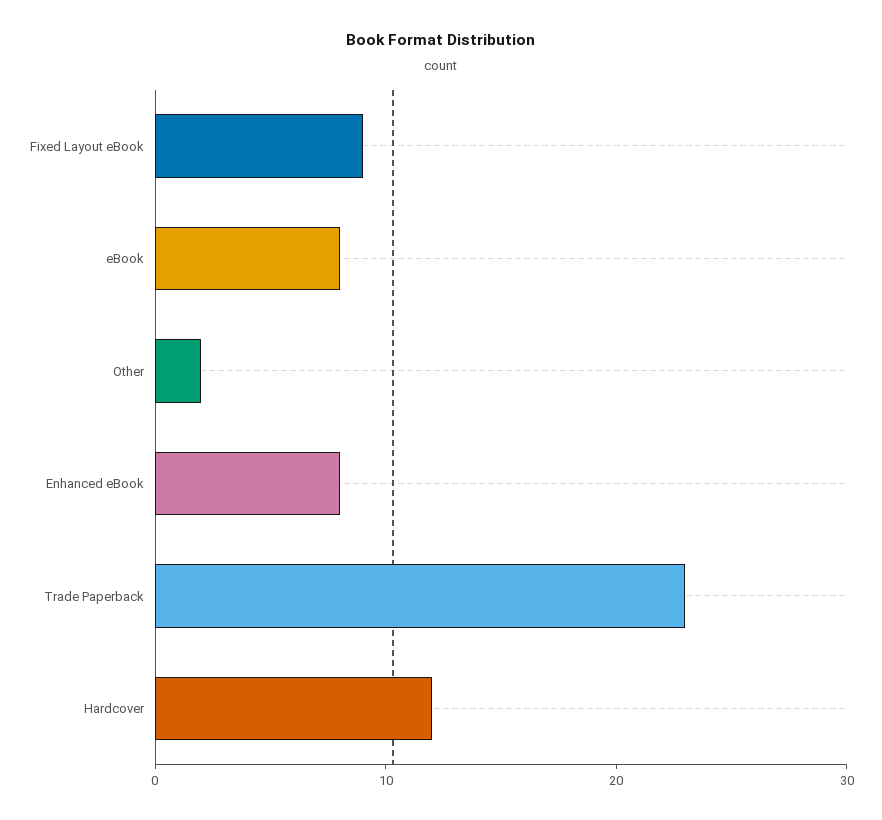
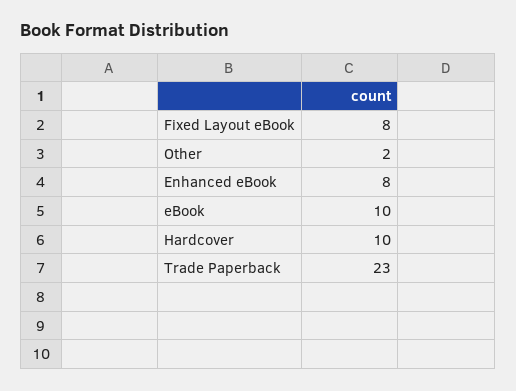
  {
-   "Fixed Layout eBook": 9,
+   "Fixed Layout eBook": 8,
-   "eBook": 8,
+   "eBook": 10,
    "Other": 2,
    "Enhanced eBook": 8,
    "Trade Paperback": 23,
-   "Hardcover": 12
+   "Hardcover": 10
  }

